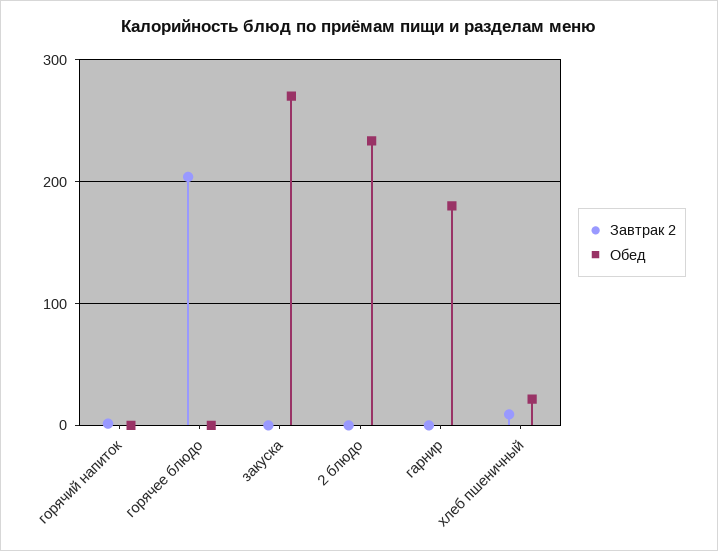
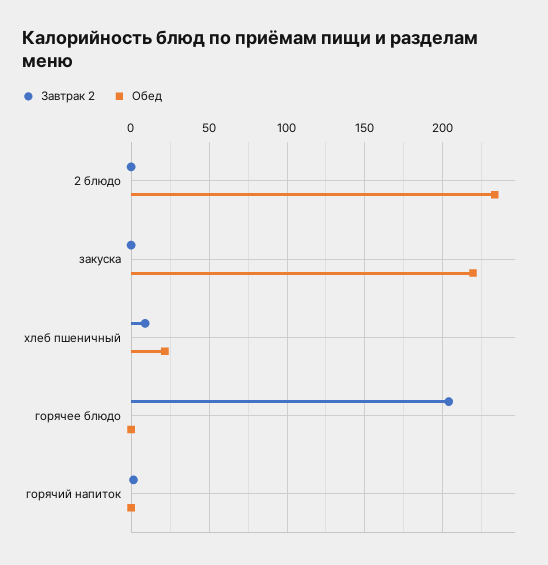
  {
    "Завтрак 2": {
      "горячий напиток": 0,
      "горячее блюдо": 205,
      "закуска": 0,
      "2 блюдо": 0,
-     "гарнир": 0,
      "хлеб пшеничный": 10
    },
    "Обед": {
      "горячий напиток": 0,
      "горячее блюдо": 0,
-     "закуска": 270,
+     "закуска": 220,
      "2 блюдо": 235,
-     "гарнир": 180,
      "хлеб пшеничный": 20
    }
  }

